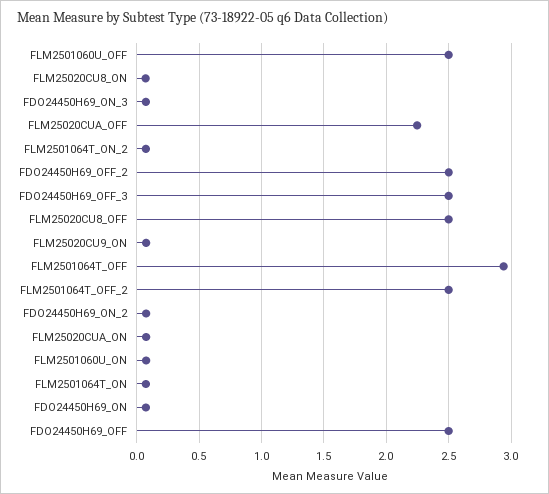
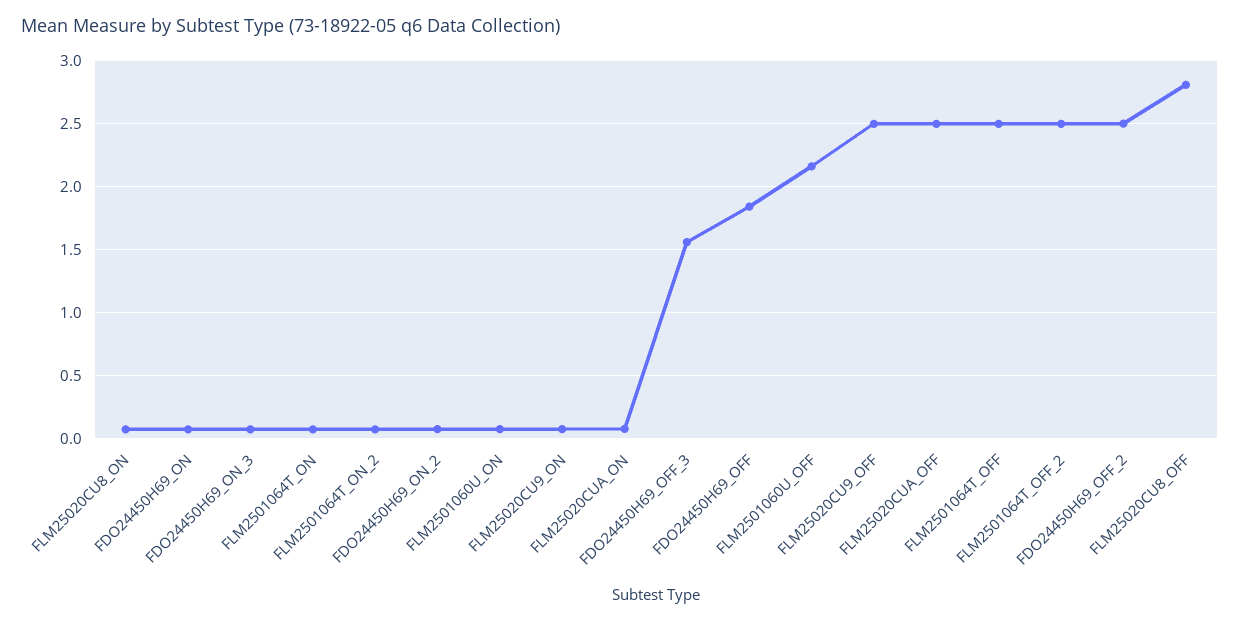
  {
-   "FLM2501060U_OFF": 2.5,
+   "FLM2501060U_OFF": 2.15,
    "FLM25020CU8_ON": 0.05,
    "FDO24450H69_ON_3": 0.05,
-   "FLM25020CUA_OFF": 2.25,
+   "FLM25020CUA_OFF": 2.5,
    "FLM2501064T_ON_2": 0.05,
    "FDO24450H69_OFF_2": 2.5,
-   "FDO24450H69_OFF_3": 2.5,
+   "FDO24450H69_OFF_3": 1.55,
-   "FLM25020CU8_OFF": 2.5,
+   "FLM25020CU8_OFF": 2.8,
    "FLM25020CU9_ON": 0.1,
-   "FLM2501064T_OFF": 2.95,
+   "FLM2501064T_OFF": 2.5,
    "FLM2501064T_OFF_2": 2.5,
    "FDO24450H69_ON_2": 0.1,
    "FLM25020CUA_ON": 0.1,
    "FLM2501060U_ON": 0.1,
    "FLM2501064T_ON": 0.05,
    "FDO24450H69_ON": 0.05,
-   "FDO24450H69_OFF": 2.5
+   "FDO24450H69_OFF": 1.85,
+   "FLM25020CU9_OFF": 2.5
  }

